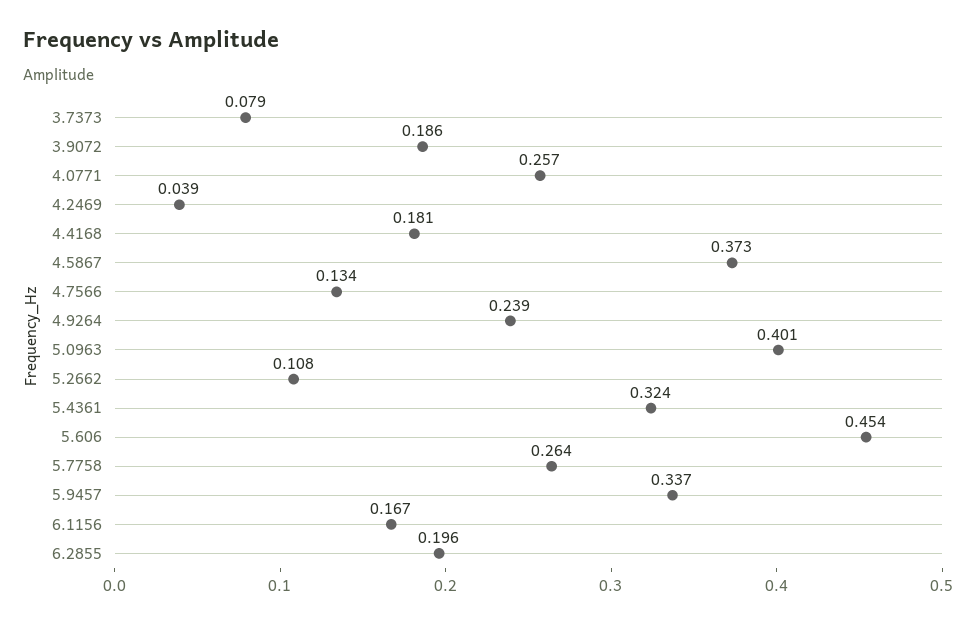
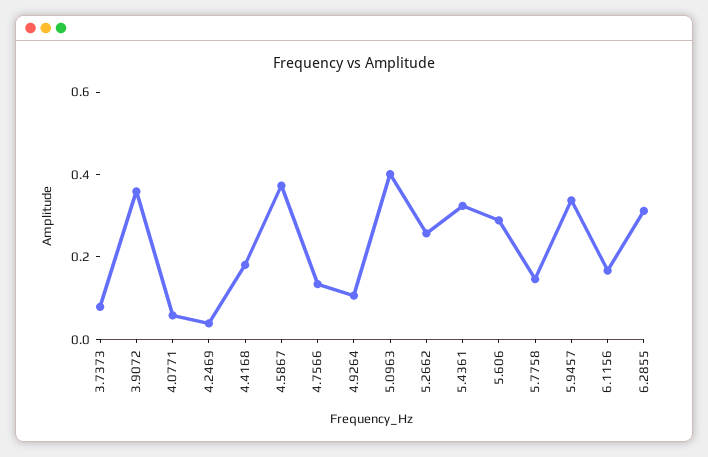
  {
    "3.7373": 0.079,
-   "3.9072": 0.186,
+   "3.9072": 0.35,
-   "4.0771": 0.257,
+   "4.0771": 0.05,
    "4.2469": 0.039,
    "4.4168": 0.181,
    "4.5867": 0.373,
    "4.7566": 0.134,
-   "4.9264": 0.239,
+   "4.9264": 0.1,
    "5.0963": 0.401,
-   "5.2662": 0.108,
+   "5.2662": 0.25,
    "5.4361": 0.324,
-   "5.606": 0.454,
+   "5.606": 0.3,
-   "5.7758": 0.264,
+   "5.7758": 0.15,
    "5.9457": 0.337,
    "6.1156": 0.167,
-   "6.2855": 0.196
+   "6.2855": 0.3
  }

